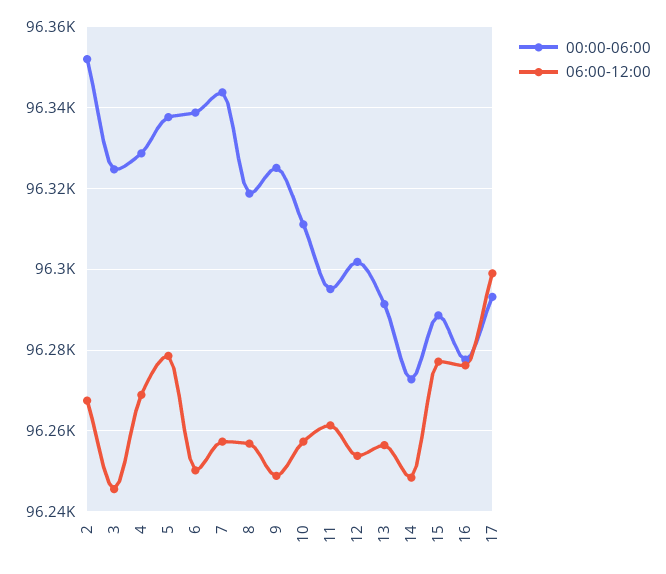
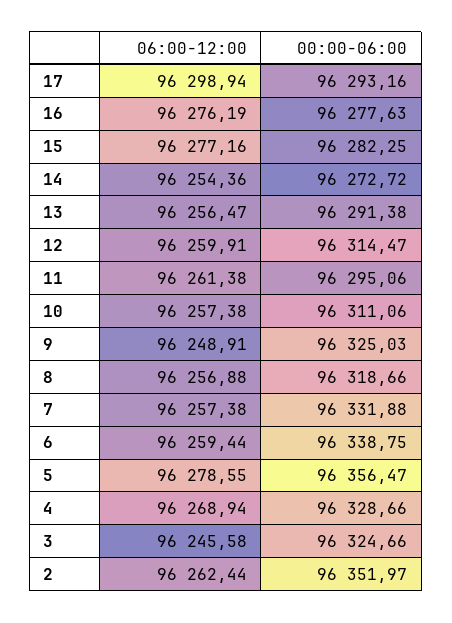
  {
    "00:00-06:00": {
      "2": 96351.97,
      "3": 96324.66,
      "4": 96328.66,
-     "5": 96338,
+     "5": 96356.47,
      "6": 96338.75,
-     "7": 96344,
+     "7": 96331.88,
      "8": 96318.66,
      "9": 96325.03,
      "10": 96311.06,
      "11": 96295.06,
-     "12": 96302,
+     "12": 96314.47,
      "13": 96291.38,
      "14": 96272.72,
-     "15": 96288,
+     "15": 96282.25,
      "16": 96277.63,
      "17": 96293.16
    },
    "06:00-12:00": {
-     "2": 96268,
+     "2": 96262.44,
      "3": 96245.58,
      "4": 96268.94,
      "5": 96278.55,
-     "6": 96250,
+     "6": 96259.44,
      "7": 96257.38,
      "8": 96256.88,
      "9": 96248.91,
      "10": 96257.38,
      "11": 96261.38,
-     "12": 96254,
+     "12": 96259.91,
      "13": 96256.47,
-     "14": 96248,
+     "14": 96254.36,
      "15": 96277.16,
      "16": 96276.19,
      "17": 96298.94
    }
  }

